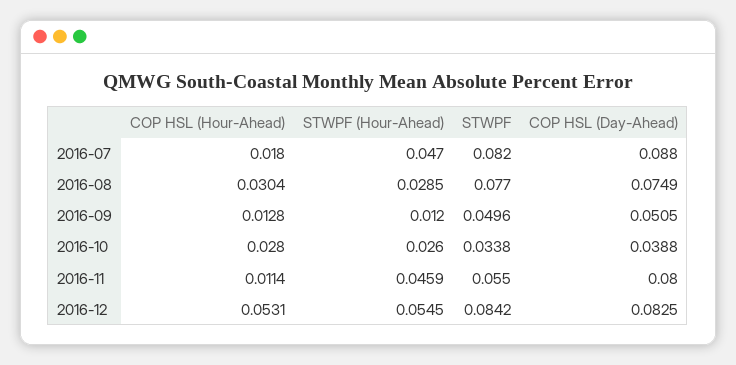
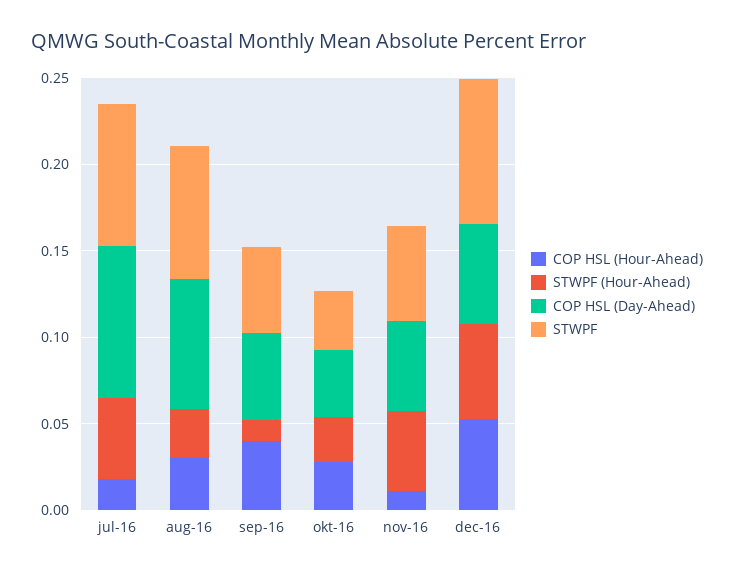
  {
    "COP HSL (Hour-Ahead)": {
      "2016-07": 0.018,
      "2016-08": 0.0304,
-     "2016-09": 0.0128,
+     "2016-09": 0.04,
      "2016-10": 0.028,
      "2016-11": 0.0114,
      "2016-12": 0.0531
    },
    "STWPF (Hour-Ahead)": {
      "2016-07": 0.047,
      "2016-08": 0.0285,
      "2016-09": 0.012,
      "2016-10": 0.026,
      "2016-11": 0.0459,
      "2016-12": 0.0545
    },
    "STWPF": {
      "2016-07": 0.082,
      "2016-08": 0.077,
      "2016-09": 0.0496,
      "2016-10": 0.0338,
      "2016-11": 0.055,
      "2016-12": 0.0842
    },
    "COP HSL (Day-Ahead)": {
      "2016-07": 0.088,
      "2016-08": 0.0749,
      "2016-09": 0.0505,
      "2016-10": 0.0388,
-     "2016-11": 0.08,
+     "2016-11": 0.05,
-     "2016-12": 0.0825
+     "2016-12": 0.06
    }
  }

